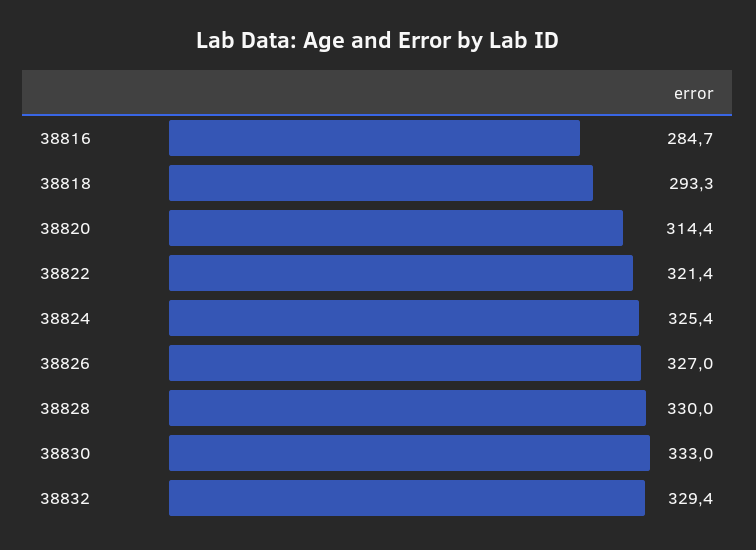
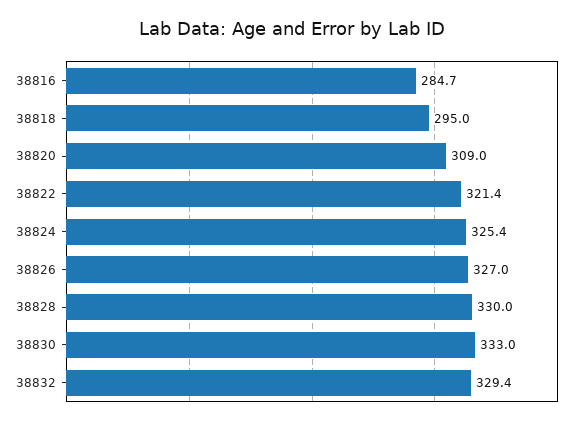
  {
    "38816": 284.7,
-   "38818": 293.3,
+   "38818": 295,
-   "38820": 314.4,
+   "38820": 309,
    "38822": 321.4,
    "38824": 325.4,
    "38826": 327,
    "38828": 330,
    "38830": 333,
    "38832": 329.4
  }

